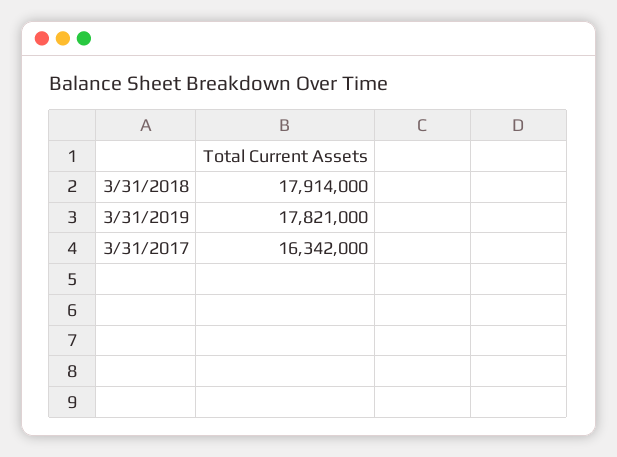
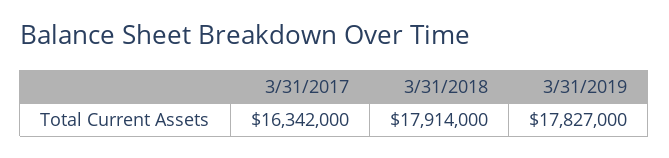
  {
    "3/31/2018": 17914000,
-   "3/31/2019": 17821000,
+   "3/31/2019": 17827000,
    "3/31/2017": 16342000
  }

